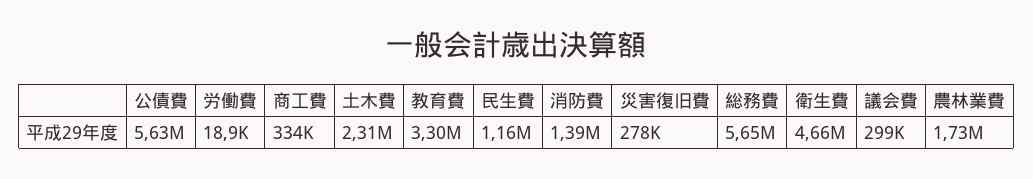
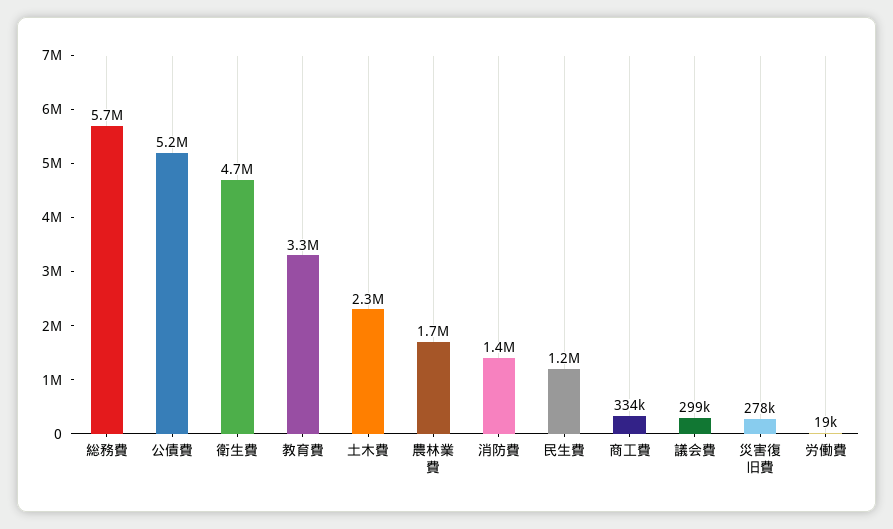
  {
-   "公債費": 5630000,
+   "公債費": 5200000,
    "労働費": 18900,
    "商工費": 334000,
    "土木費": 2310000,
    "教育費": 3300000,
    "民生費": 1160000,
    "消防費": 1390000,
    "災害復旧費": 278000,
    "総務費": 5650000,
    "衛生費": 4660000,
    "議会費": 299000,
    "農林業費": 1730000
  }

